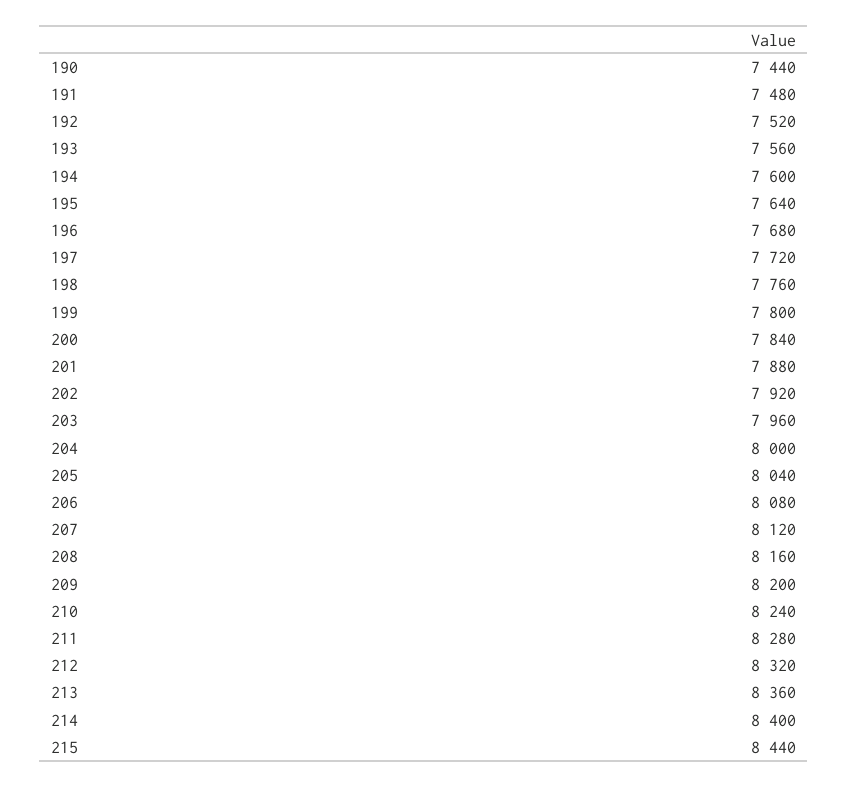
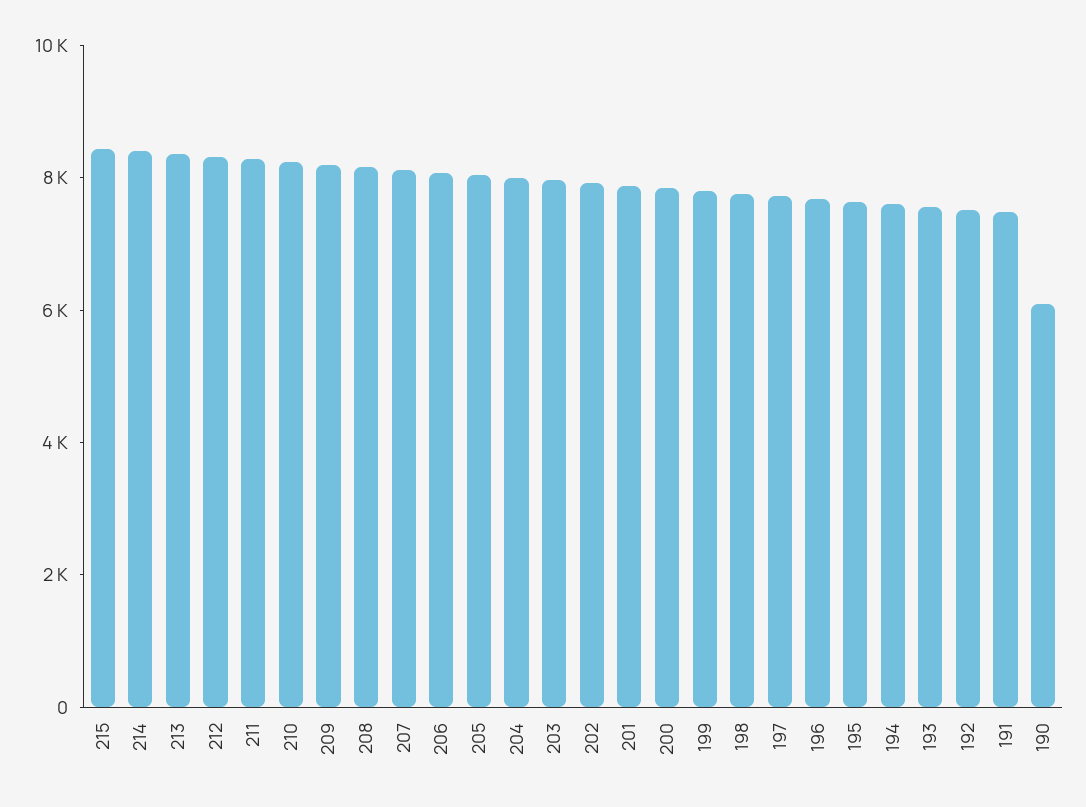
  {
-   "190": 7440,
+   "190": 6000,
    "191": 7480,
    "192": 7520,
    "193": 7560,
    "194": 7600,
    "195": 7640,
    "196": 7680,
    "197": 7720,
    "198": 7760,
    "199": 7800,
    "200": 7840,
    "201": 7880,
    "202": 7920,
    "203": 7960,
    "204": 8000,
    "205": 8040,
    "206": 8080,
    "207": 8120,
    "208": 8160,
    "209": 8200,
    "210": 8240,
    "211": 8280,
    "212": 8320,
    "213": 8360,
    "214": 8400,
    "215": 8440
  }

